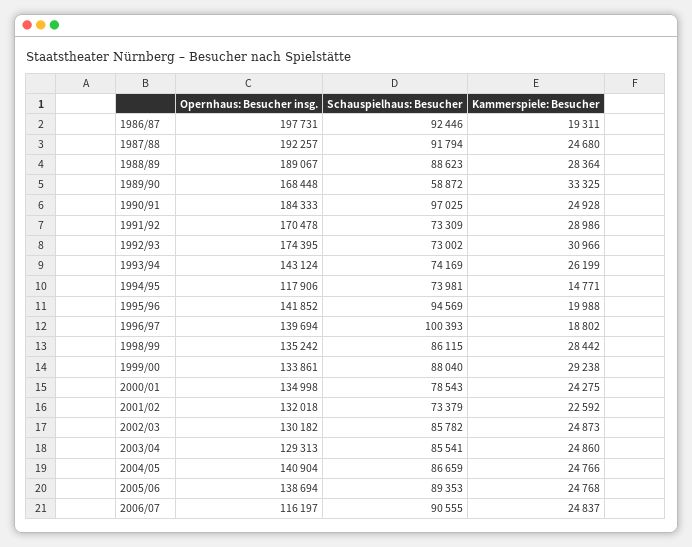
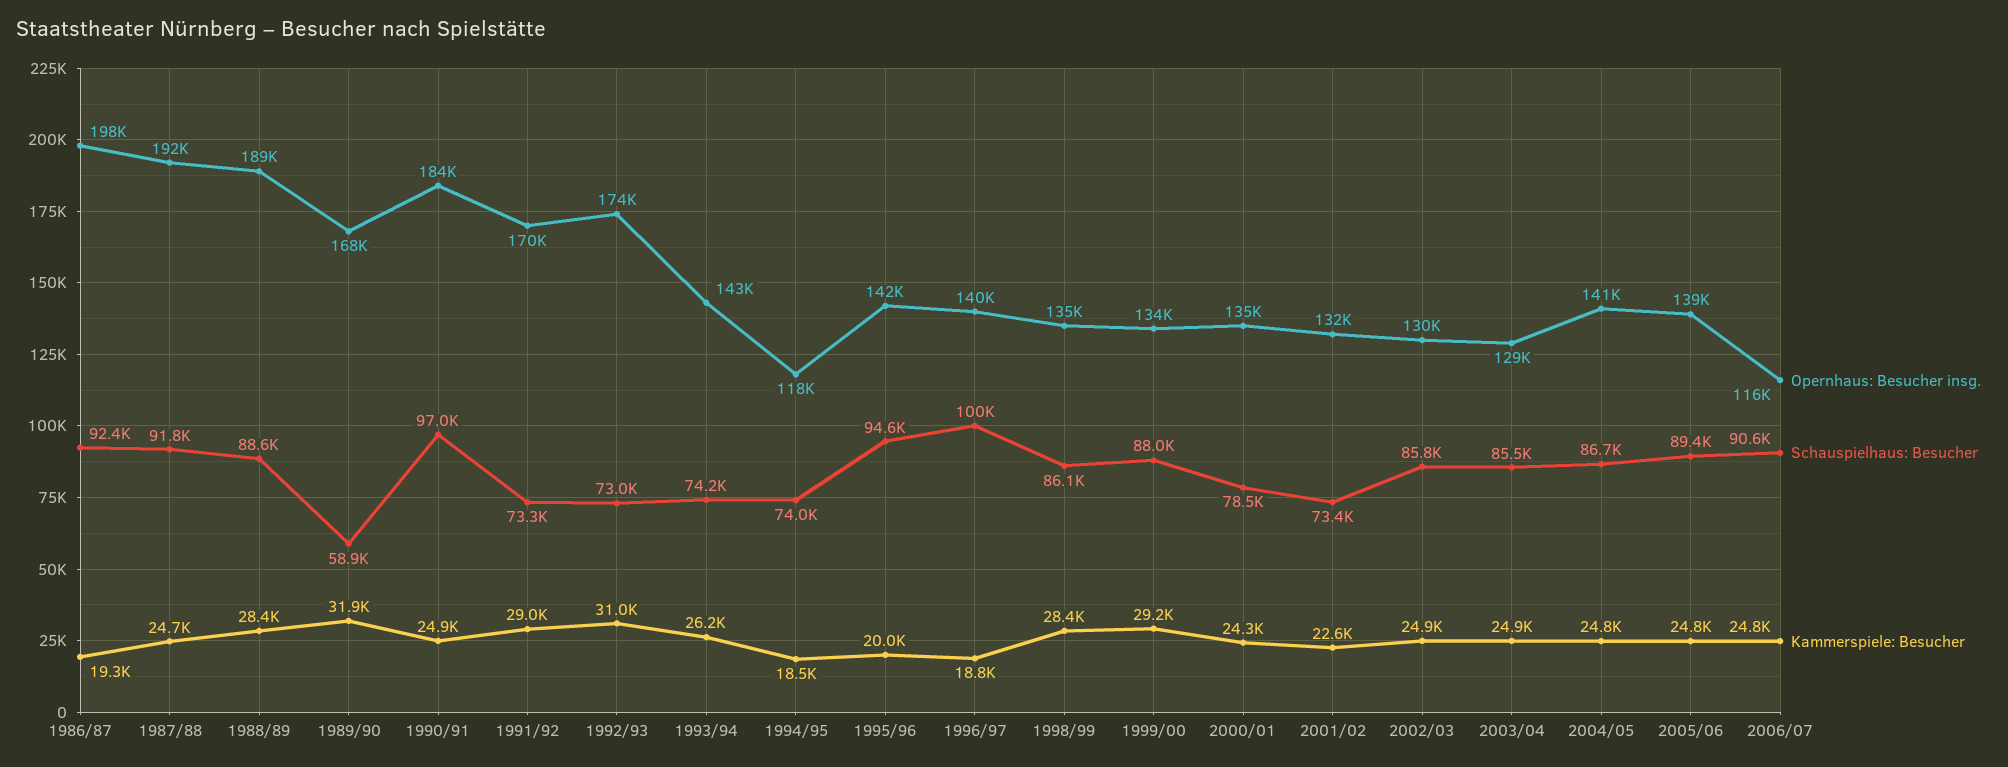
  {
    "Opernhaus: Besucher insg.": {
      "1986/87": 197731,
      "1987/88": 192257,
      "1988/89": 189067,
      "1989/90": 168448,
      "1990/91": 184333,
      "1991/92": 170478,
      "1992/93": 174395,
      "1993/94": 143124,
      "1994/95": 117906,
      "1995/96": 141852,
      "1996/97": 139694,
      "1998/99": 135242,
      "1999/00": 133861,
      "2000/01": 134998,
      "2001/02": 132018,
      "2002/03": 130182,
      "2003/04": 129313,
      "2004/05": 140904,
      "2005/06": 138694,
      "2006/07": 116197
    },
    "Schauspielhaus: Besucher": {
      "1986/87": 92446,
      "1987/88": 91794,
      "1988/89": 88623,
      "1989/90": 58872,
      "1990/91": 97025,
      "1991/92": 73309,
      "1992/93": 73002,
      "1993/94": 74169,
      "1994/95": 73981,
      "1995/96": 94569,
      "1996/97": 100393,
      "1998/99": 86115,
      "1999/00": 88040,
      "2000/01": 78543,
      "2001/02": 73379,
      "2002/03": 85782,
      "2003/04": 85541,
      "2004/05": 86659,
      "2005/06": 89353,
      "2006/07": 90555
    },
    "Kammerspiele: Besucher": {
      "1986/87": 19311,
      "1987/88": 24680,
      "1988/89": 28364,
-     "1989/90": 33325,
+     "1989/90": 31900,
      "1990/91": 24928,
      "1991/92": 28986,
      "1992/93": 30966,
      "1993/94": 26199,
-     "1994/95": 14771,
+     "1994/95": 18500,
      "1995/96": 19988,
      "1996/97": 18802,
      "1998/99": 28442,
      "1999/00": 29238,
      "2000/01": 24275,
      "2001/02": 22592,
      "2002/03": 24873,
      "2003/04": 24860,
      "2004/05": 24766,
      "2005/06": 24768,
      "2006/07": 24837
    }
  }

